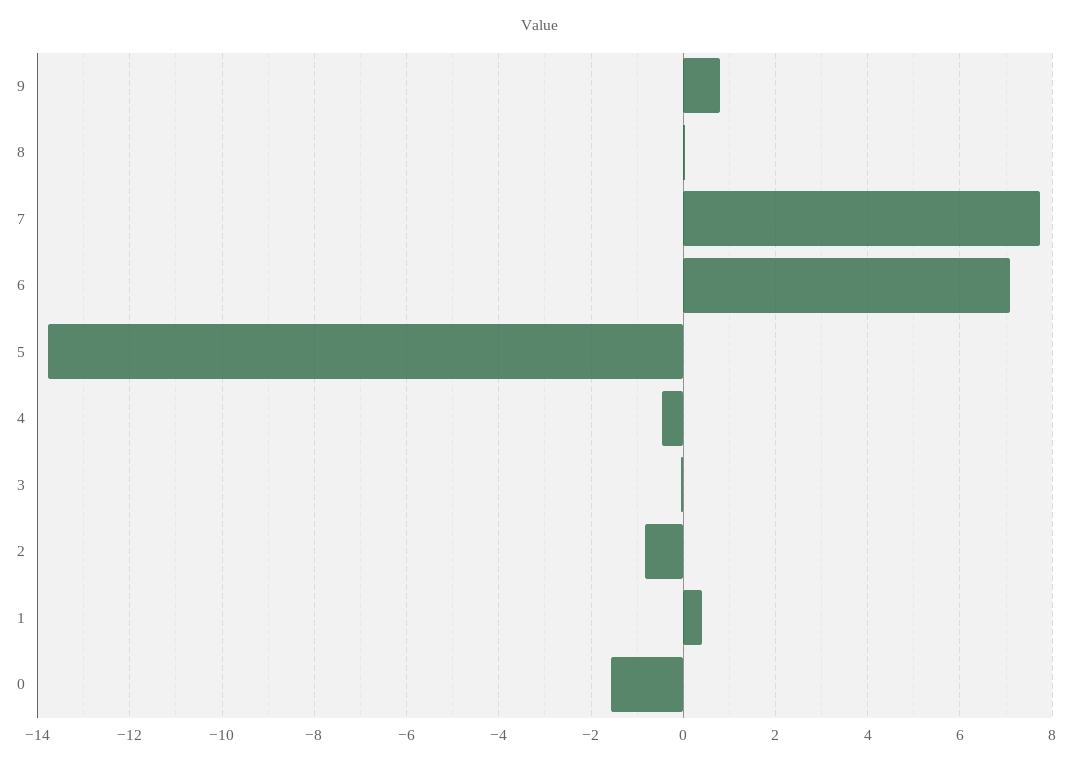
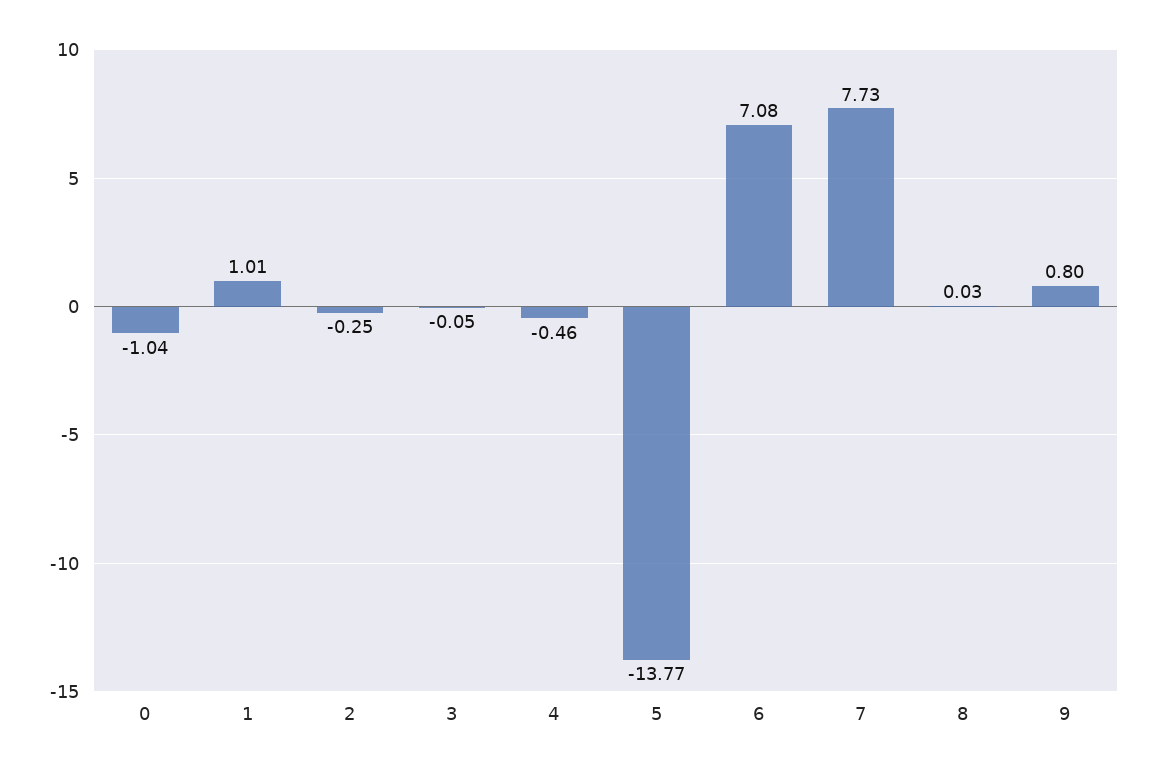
  {
    "9": 0.8,
    "8": 0.03,
    "7": 7.73,
    "6": 7.08,
    "5": -13.77,
    "4": -0.46,
    "3": -0.05,
-   "2": -0.8,
+   "2": -0.25,
-   "1": 0.4,
+   "1": 1.01,
-   "0": -1.6
+   "0": -1.04
  }

